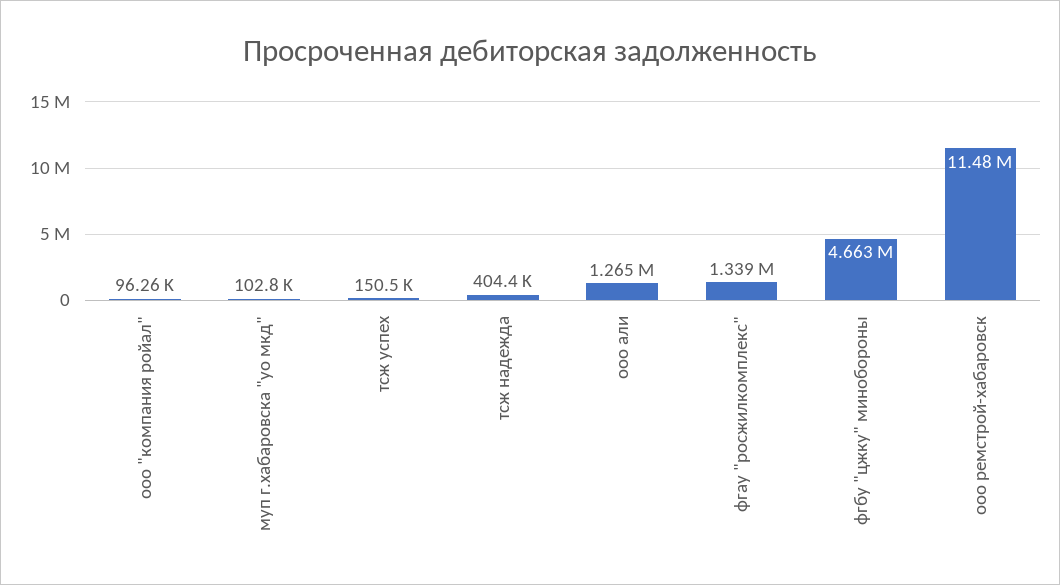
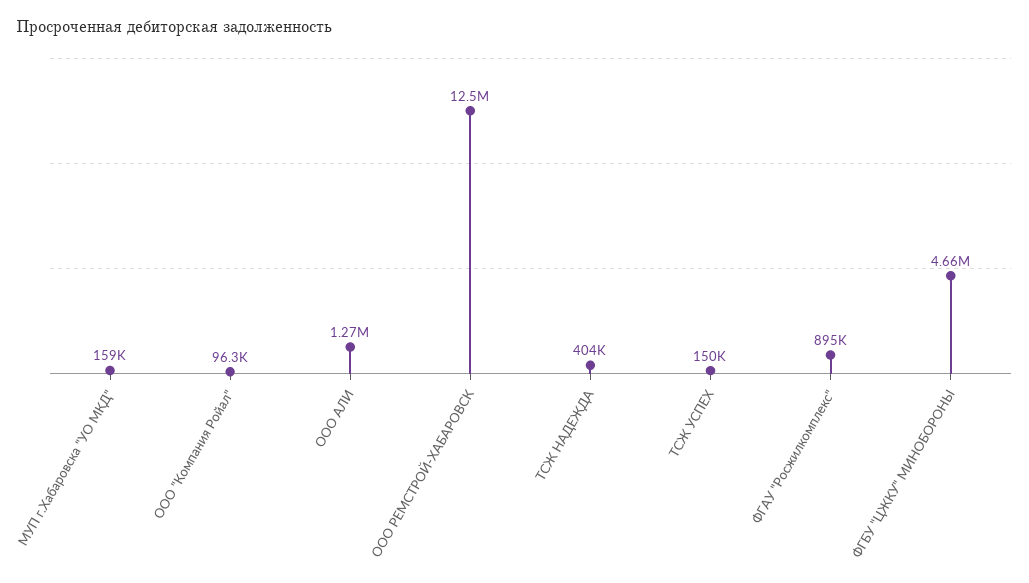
  {
    "ооо \"компания ройал\"": 96260,
-   "муп г.хабаровска \"уо мкд\"": 102800,
+   "муп г.хабаровска \"уо мкд\"": 159000,
    "тсж успех": 150500,
    "тсж надежда": 404400,
    "ооо али": 1265000,
-   "фгау \"росжилкомплекс\"": 1339000,
+   "фгау \"росжилкомплекс\"": 895000,
    "фгбу \"цжку\" минобороны": 4663000,
-   "ооо ремстрой-хабаровск": 11480000
+   "ооо ремстрой-хабаровск": 12500000
  }

